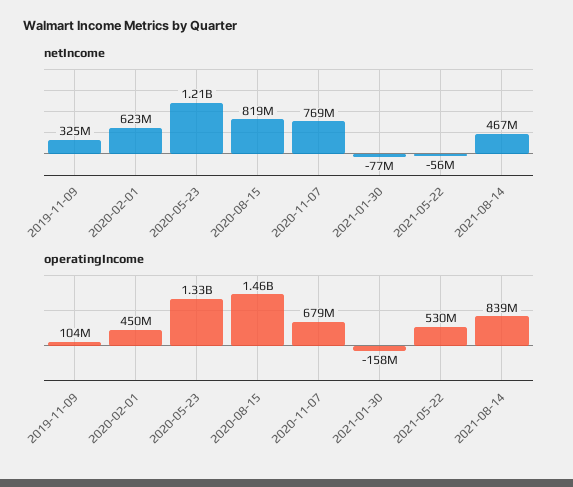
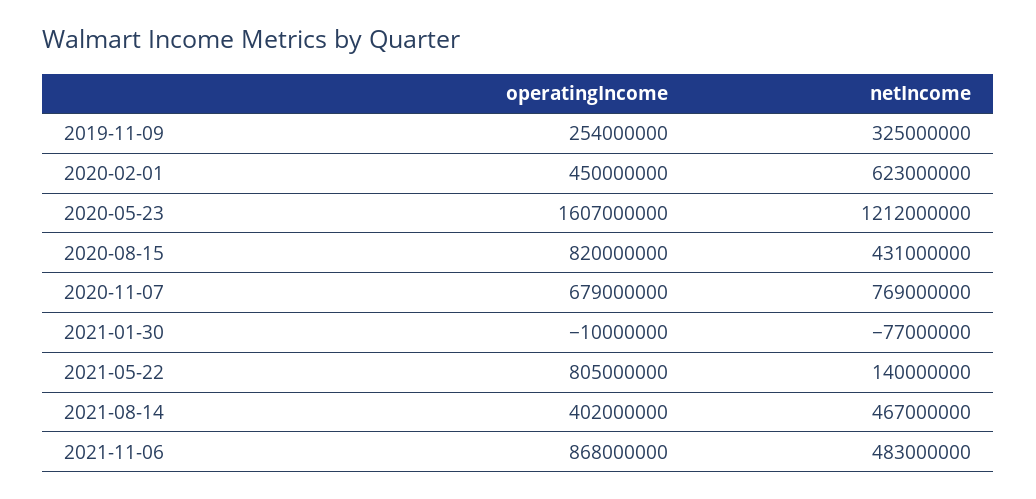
  {
    "netIncome": {
      "2019-11-09": 325000000,
      "2020-02-01": 623000000,
      "2020-05-23": 1212000000,
-     "2020-08-15": 819000000,
+     "2020-08-15": 431000000,
      "2020-11-07": 769000000,
      "2021-01-30": -77000000,
-     "2021-05-22": -56000000,
+     "2021-05-22": 140000000,
-     "2021-08-14": 467000000
+     "2021-08-14": 467000000,
+     "2021-11-06": 483000000
    },
    "operatingIncome": {
-     "2019-11-09": 104000000,
+     "2019-11-09": 254000000,
      "2020-02-01": 450000000,
-     "2020-05-23": 1330000000,
+     "2020-05-23": 1607000000,
-     "2020-08-15": 1460000000,
+     "2020-08-15": 820000000,
      "2020-11-07": 679000000,
-     "2021-01-30": -158000000,
+     "2021-01-30": -10000000,
-     "2021-05-22": 530000000,
+     "2021-05-22": 805000000,
-     "2021-08-14": 839000000
+     "2021-08-14": 402000000,
+     "2021-11-06": 868000000
    }
  }

